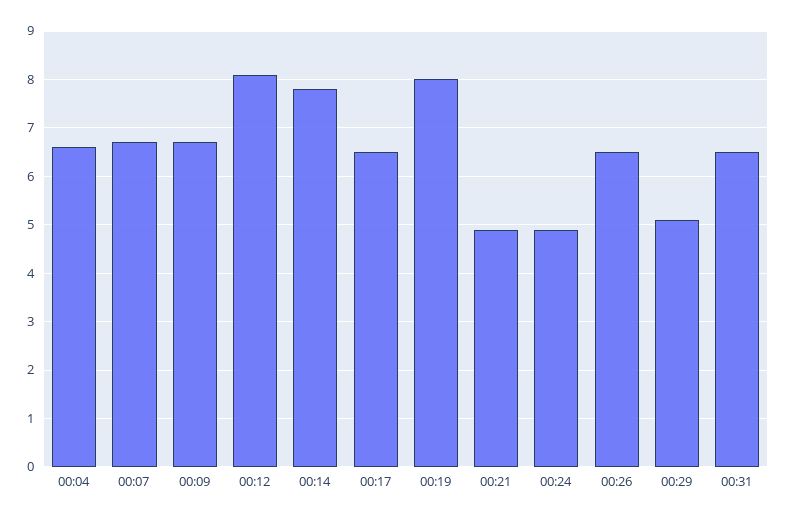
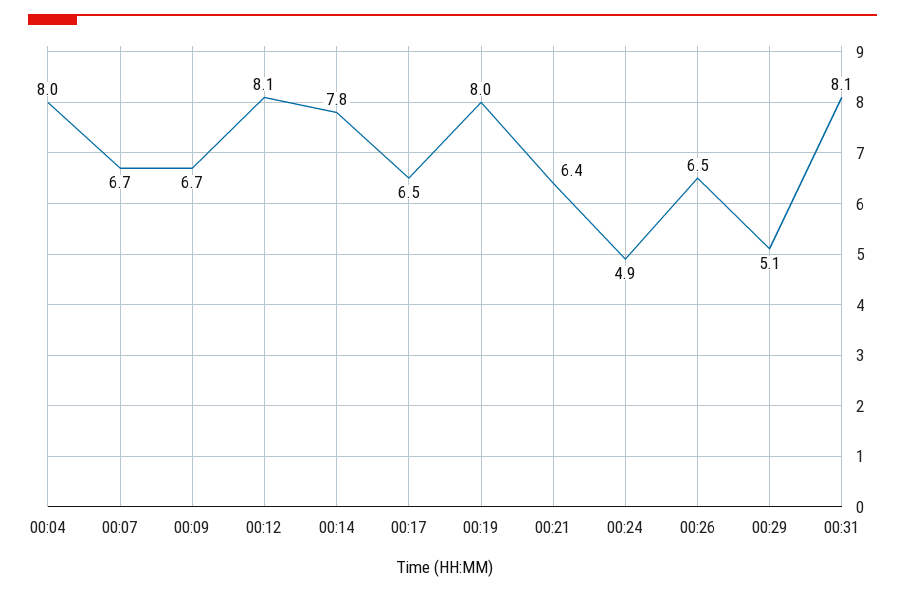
  {
-   "00:04": 6.5,
+   "00:04": 8,
    "00:07": 6.7,
    "00:09": 6.7,
    "00:12": 8.1,
    "00:14": 7.8,
    "00:17": 6.5,
    "00:19": 8,
-   "00:21": 5,
+   "00:21": 6.4,
    "00:24": 4.9,
    "00:26": 6.5,
    "00:29": 5.1,
-   "00:31": 6.5
+   "00:31": 8.1
  }

